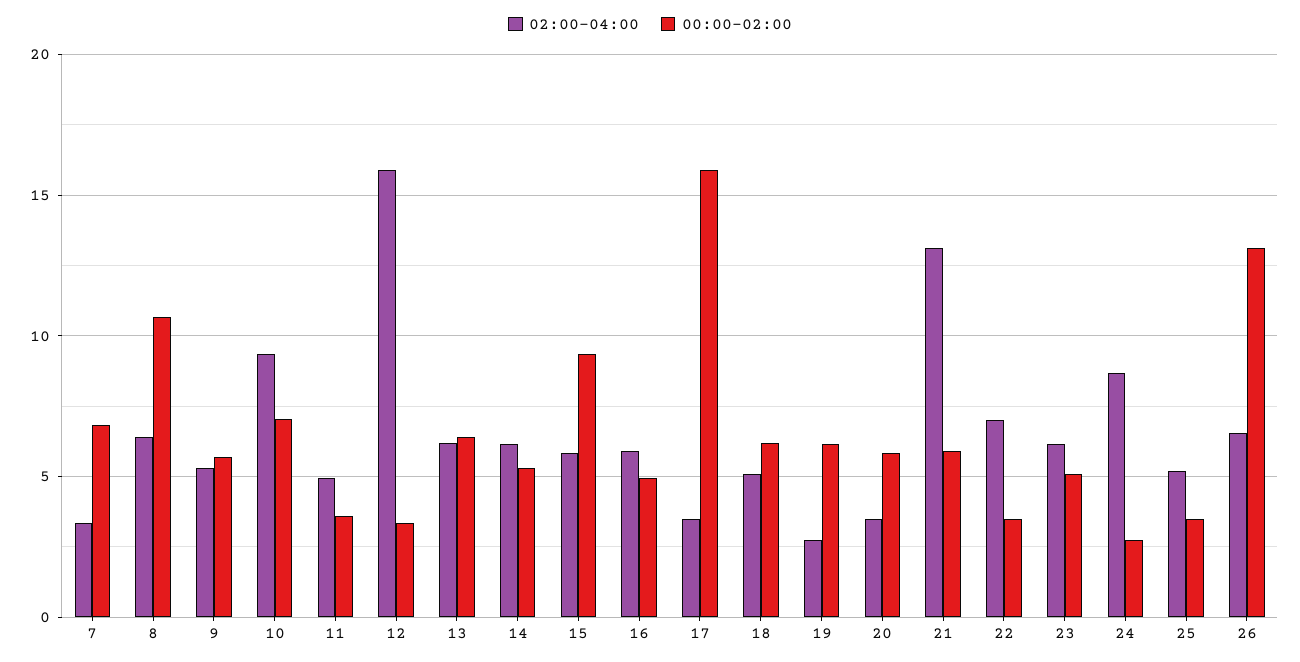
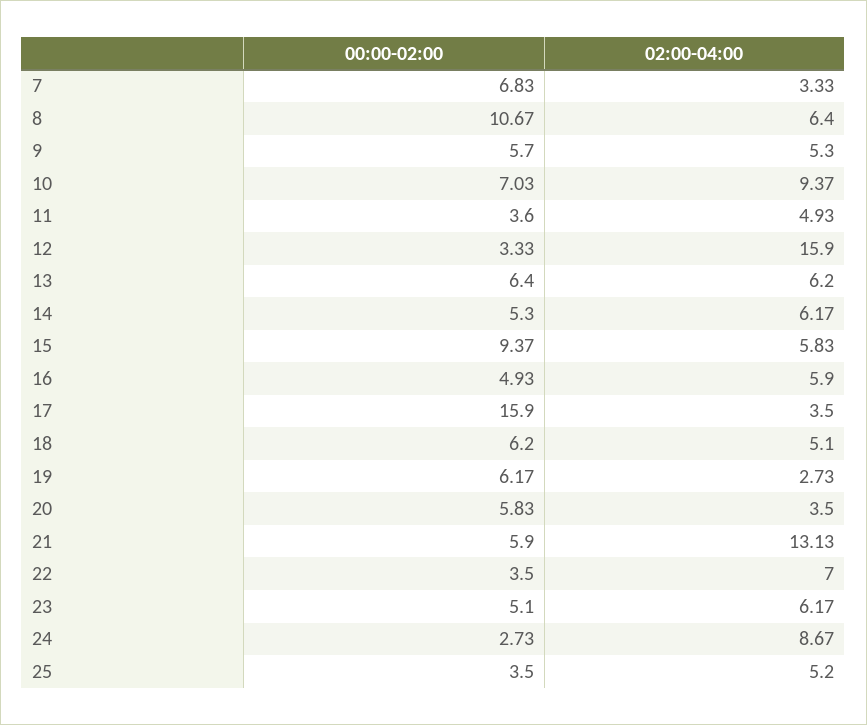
  {
    "02:00-04:00": {
      "7": 3.33,
      "8": 6.4,
      "9": 5.3,
      "10": 9.37,
      "11": 4.93,
      "12": 15.9,
      "13": 6.2,
      "14": 6.17,
      "15": 5.83,
      "16": 5.9,
      "17": 3.5,
      "18": 5.1,
      "19": 2.73,
      "20": 3.5,
      "21": 13.13,
      "22": 7,
      "23": 6.17,
      "24": 8.67,
-     "25": 5.2,
+     "25": 5.2
-     "26": 6.5
    },
    "00:00-02:00": {
      "7": 6.83,
      "8": 10.67,
      "9": 5.7,
      "10": 7.03,
      "11": 3.6,
      "12": 3.33,
      "13": 6.4,
      "14": 5.3,
      "15": 9.37,
      "16": 4.93,
      "17": 15.9,
      "18": 6.2,
      "19": 6.17,
      "20": 5.83,
      "21": 5.9,
      "22": 3.5,
      "23": 5.1,
      "24": 2.73,
-     "25": 3.5,
+     "25": 3.5
-     "26": 13
    }
  }

